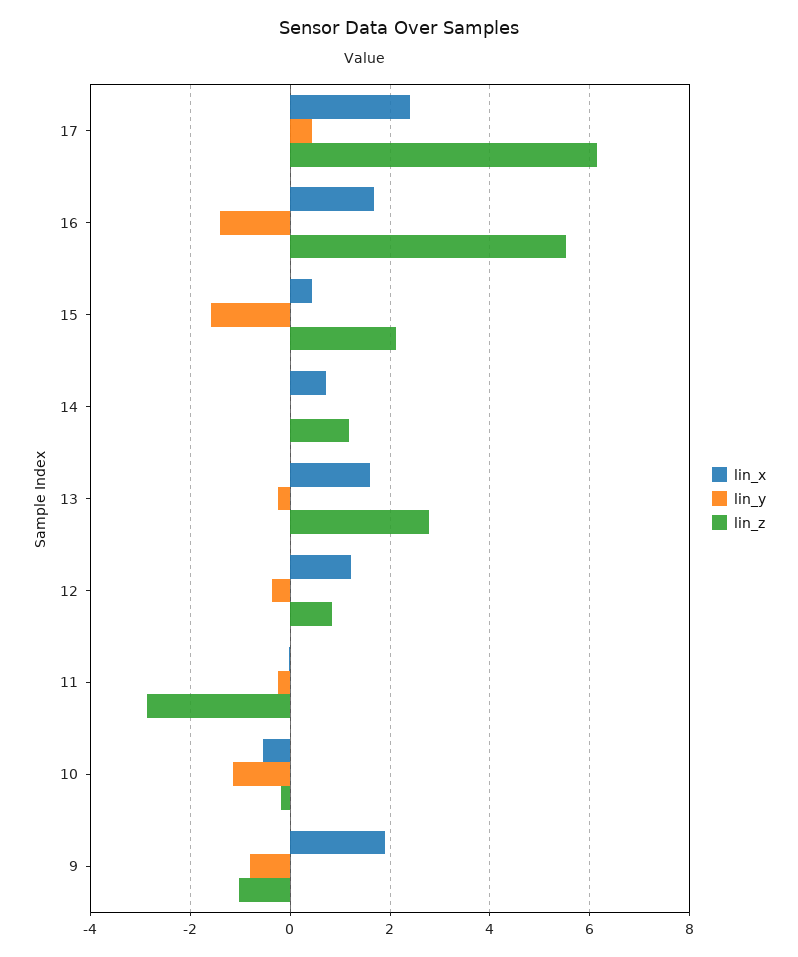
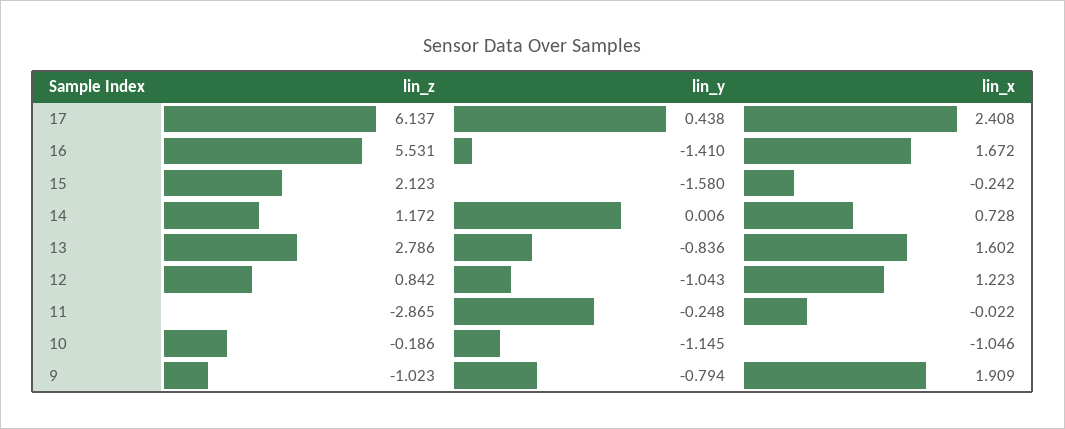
  {
    "lin_x": {
      "17": 2.408,
      "16": 1.672,
-     "15": 0.4,
+     "15": -0.242,
      "14": 0.728,
      "13": 1.602,
      "12": 1.223,
      "11": -0.022,
-     "10": -0.6,
+     "10": -1.046,
      "9": 1.909
    },
    "lin_y": {
      "17": 0.438,
      "16": -1.41,
      "15": -1.58,
      "14": 0.006,
-     "13": -0.2,
+     "13": -0.836,
-     "12": -0.4,
+     "12": -1.043,
      "11": -0.248,
      "10": -1.145,
      "9": -0.794
    },
    "lin_z": {
      "17": 6.137,
      "16": 5.531,
      "15": 2.123,
      "14": 1.172,
      "13": 2.786,
      "12": 0.842,
      "11": -2.865,
      "10": -0.186,
      "9": -1.023
    }
  }

